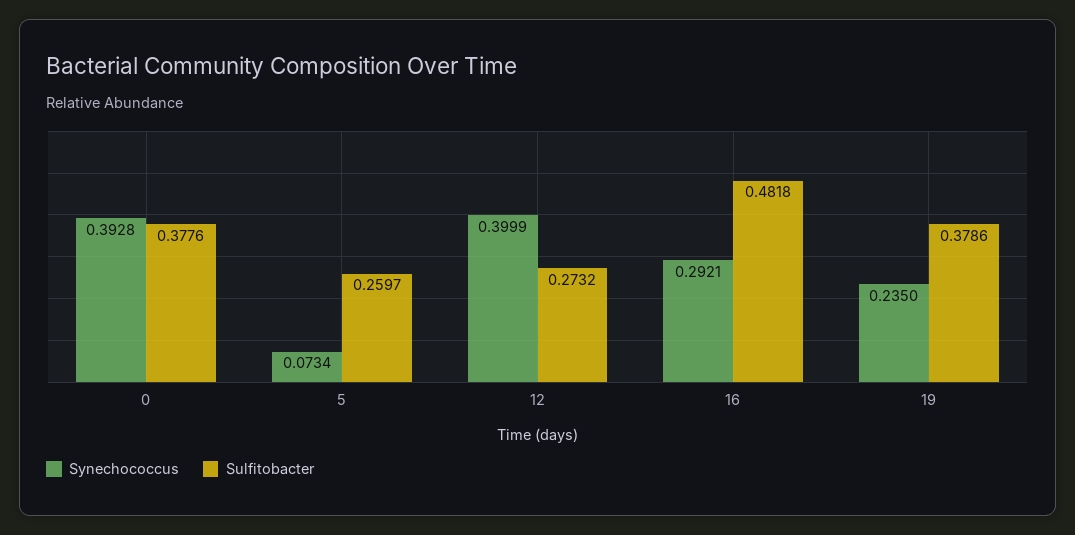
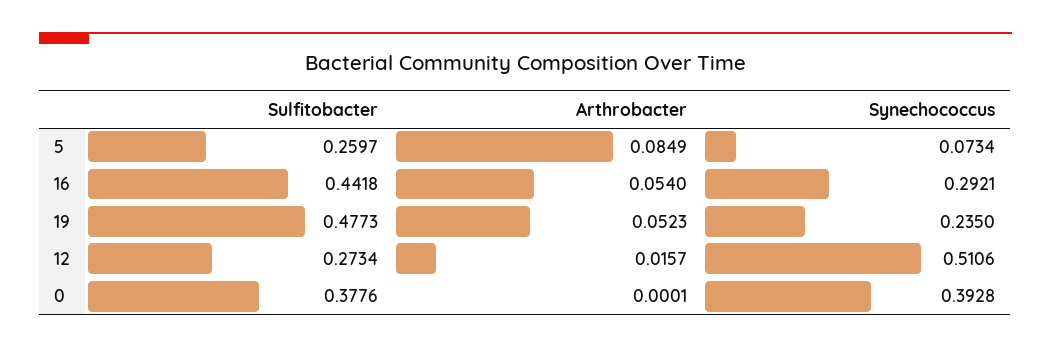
  {
    "Synechococcus": {
      "0": 0.3928,
      "5": 0.0734,
-     "12": 0.3999,
+     "12": 0.5106,
      "16": 0.2921,
      "19": 0.235
    },
    "Sulfitobacter": {
      "0": 0.3776,
      "5": 0.2597,
-     "12": 0.2732,
+     "12": 0.2734,
-     "16": 0.4818,
+     "16": 0.4418,
-     "19": 0.3786
+     "19": 0.4773
-   }
+   },
+   "Arthrobacter": {
+     "5": 0.0849,
+     "16": 0.054,
+     "19": 0.0523,
+     "12": 0.0157,
+     "0": 0.0001
+   }
  }

